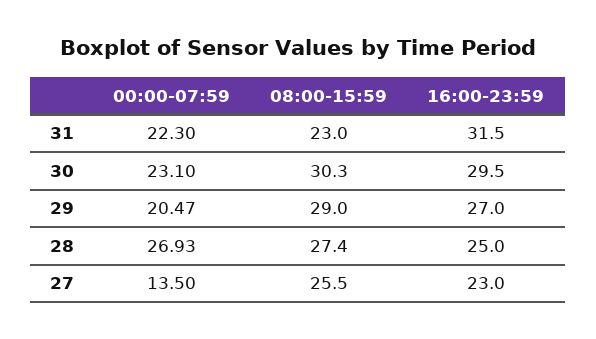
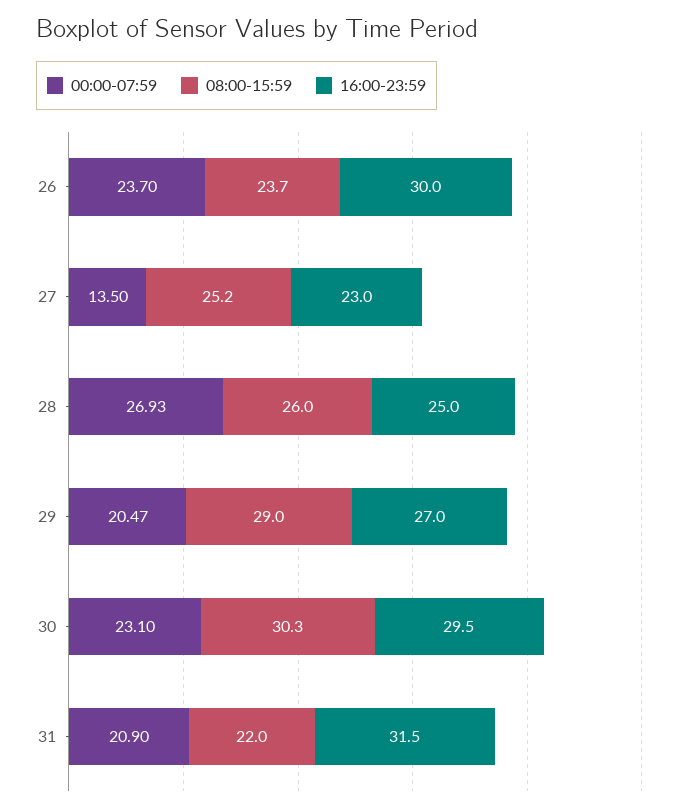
  {
    "00:00-07:59": {
-     "31": 22.3,
+     "31": 20.9,
      "30": 23.1,
      "29": 20.47,
      "28": 26.93,
-     "27": 13.5
+     "27": 13.5,
+     "26": 23.7
    },
    "08:00-15:59": {
-     "31": 23,
+     "31": 22,
      "30": 30.3,
      "29": 29,
-     "28": 27.4,
+     "28": 26,
-     "27": 25.5
+     "27": 25.2,
+     "26": 23.7
    },
    "16:00-23:59": {
      "31": 31.5,
      "30": 29.5,
      "29": 27,
      "28": 25,
-     "27": 23
+     "27": 23,
+     "26": 30
    }
  }

